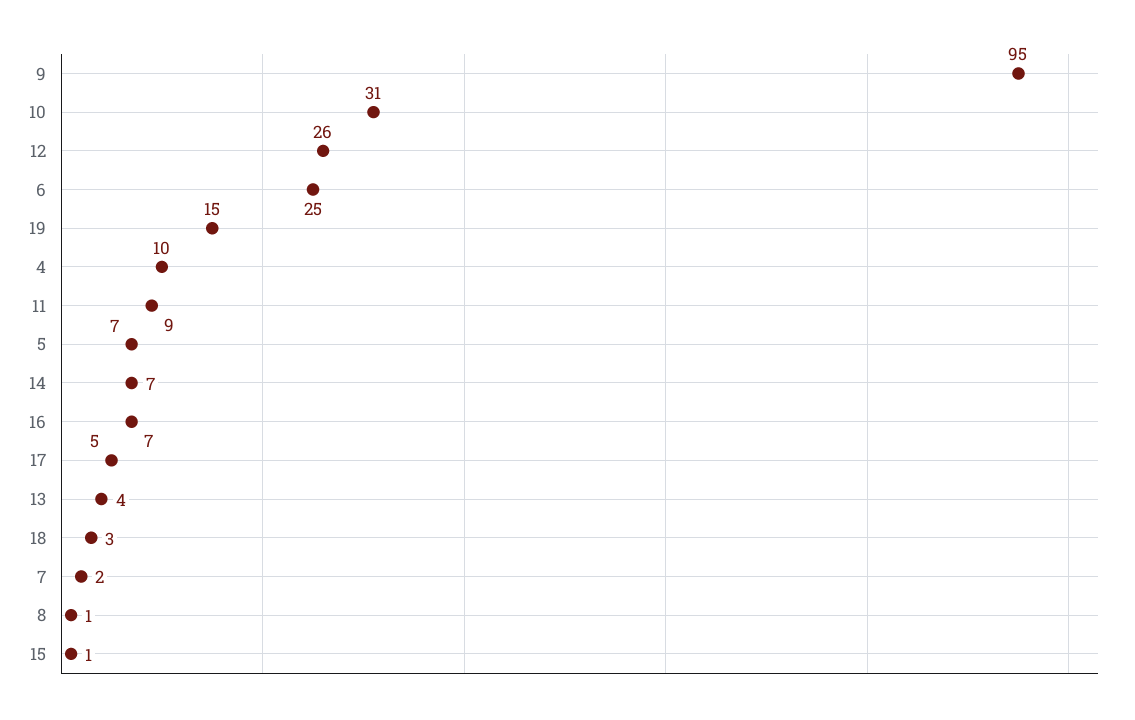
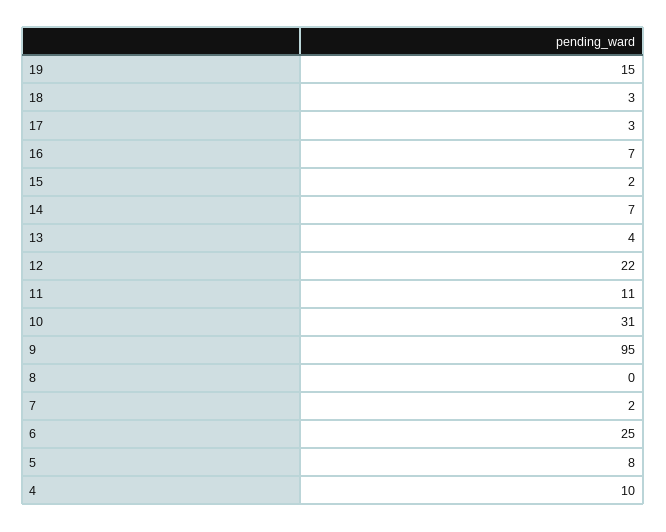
  {
    "9": 95,
    "10": 31,
-   "12": 26,
+   "12": 22,
    "6": 25,
    "19": 15,
    "4": 10,
-   "11": 9,
+   "11": 11,
-   "5": 7,
+   "5": 8,
    "14": 7,
    "16": 7,
-   "17": 5,
+   "17": 3,
    "13": 4,
    "18": 3,
    "7": 2,
-   "8": 1,
+   "8": 0,
-   "15": 1
+   "15": 2
  }

